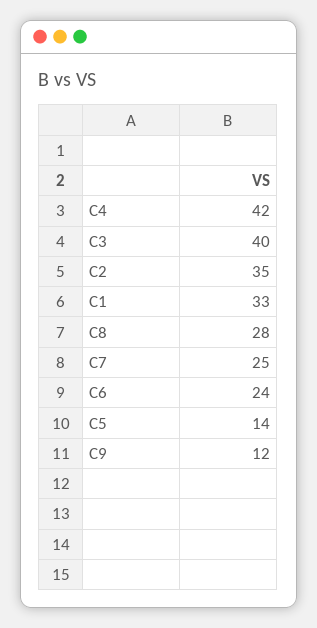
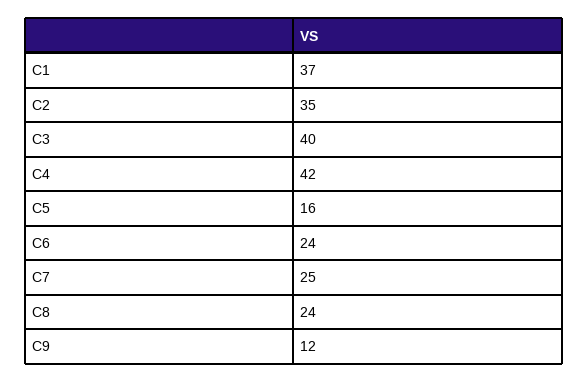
  {
    "C4": 42,
    "C3": 40,
    "C2": 35,
-   "C1": 33,
+   "C1": 37,
-   "C8": 28,
+   "C8": 24,
    "C7": 25,
    "C6": 24,
-   "C5": 14,
+   "C5": 16,
    "C9": 12
  }

